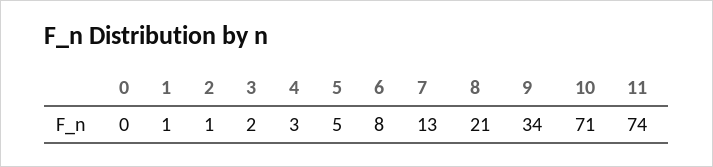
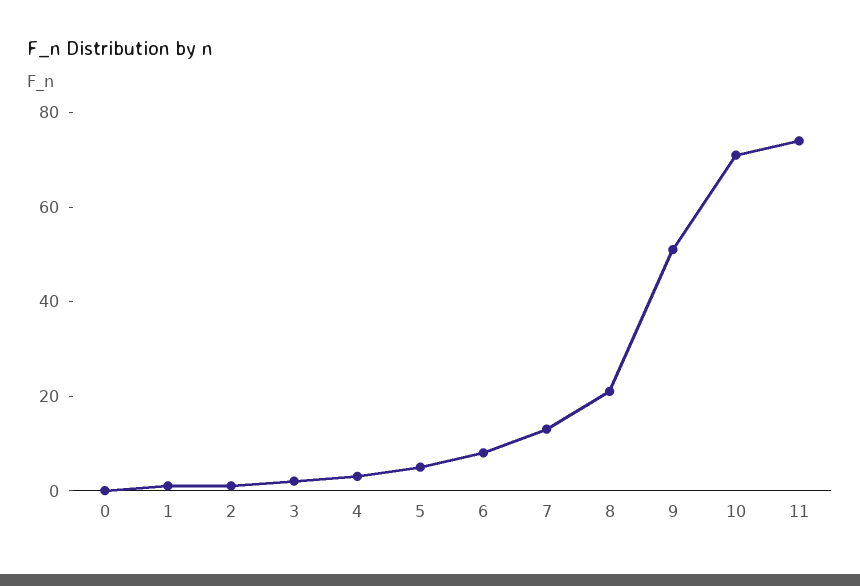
  {
    "0": 0,
    "1": 1,
    "2": 1,
    "3": 2,
    "4": 3,
    "5": 5,
    "6": 8,
    "7": 13,
    "8": 21,
-   "9": 34,
+   "9": 50,
    "10": 71,
    "11": 74
  }

